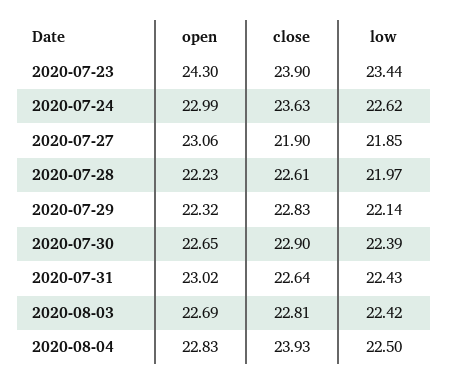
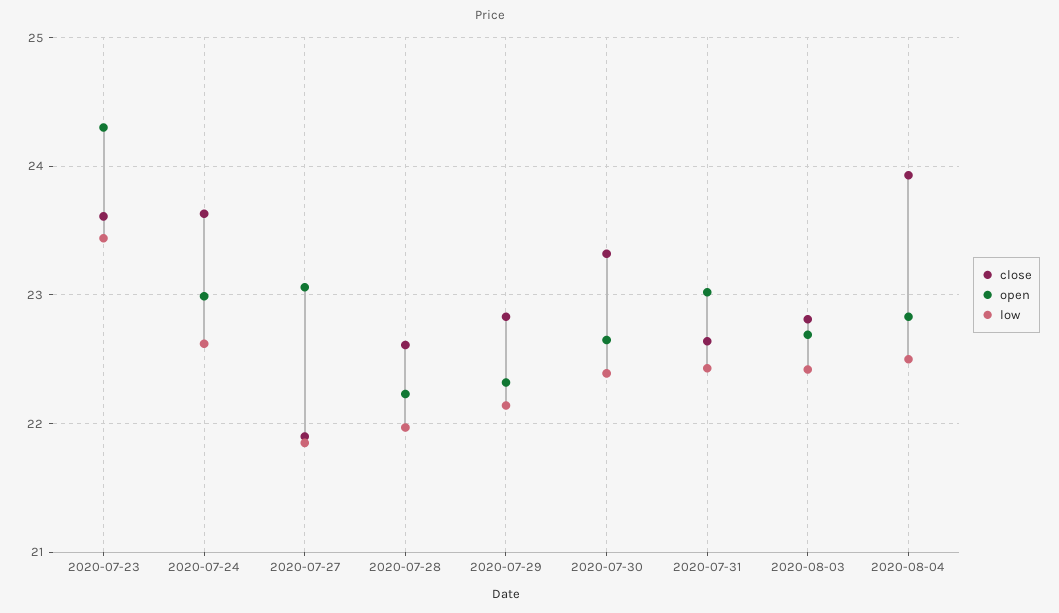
  {
    "open": {
      "2020-07-23": 24.3,
      "2020-07-24": 22.99,
      "2020-07-27": 23.06,
      "2020-07-28": 22.23,
      "2020-07-29": 22.32,
      "2020-07-30": 22.65,
      "2020-07-31": 23.02,
      "2020-08-03": 22.69,
      "2020-08-04": 22.83
    },
    "close": {
-     "2020-07-23": 23.9,
+     "2020-07-23": 23.6,
      "2020-07-24": 23.63,
      "2020-07-27": 21.9,
      "2020-07-28": 22.61,
      "2020-07-29": 22.83,
-     "2020-07-30": 22.9,
+     "2020-07-30": 23.3,
      "2020-07-31": 22.64,
      "2020-08-03": 22.81,
      "2020-08-04": 23.93
    },
    "low": {
      "2020-07-23": 23.44,
      "2020-07-24": 22.62,
      "2020-07-27": 21.85,
      "2020-07-28": 21.97,
      "2020-07-29": 22.14,
      "2020-07-30": 22.39,
      "2020-07-31": 22.43,
      "2020-08-03": 22.42,
      "2020-08-04": 22.5
    }
  }

